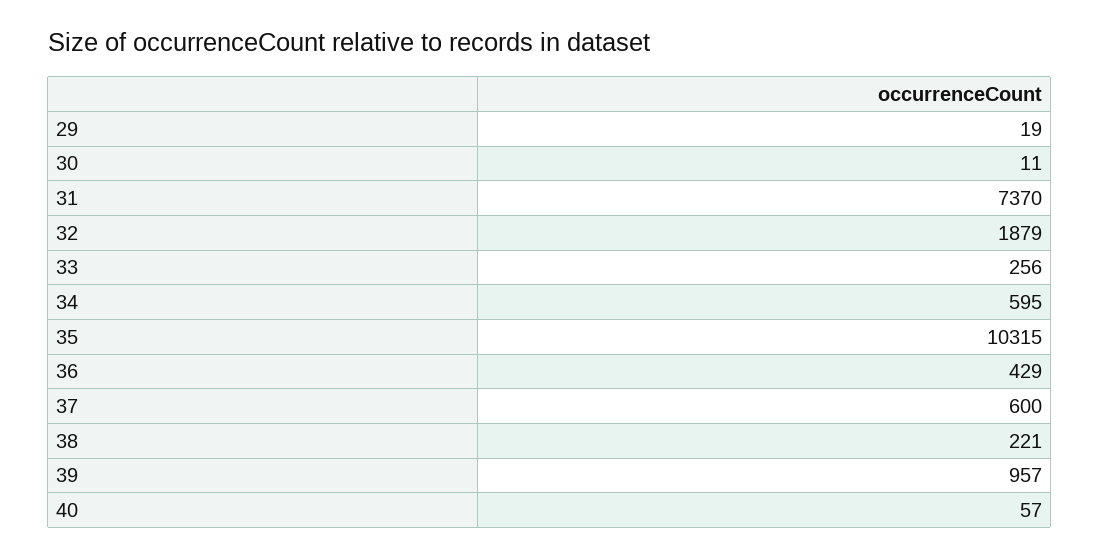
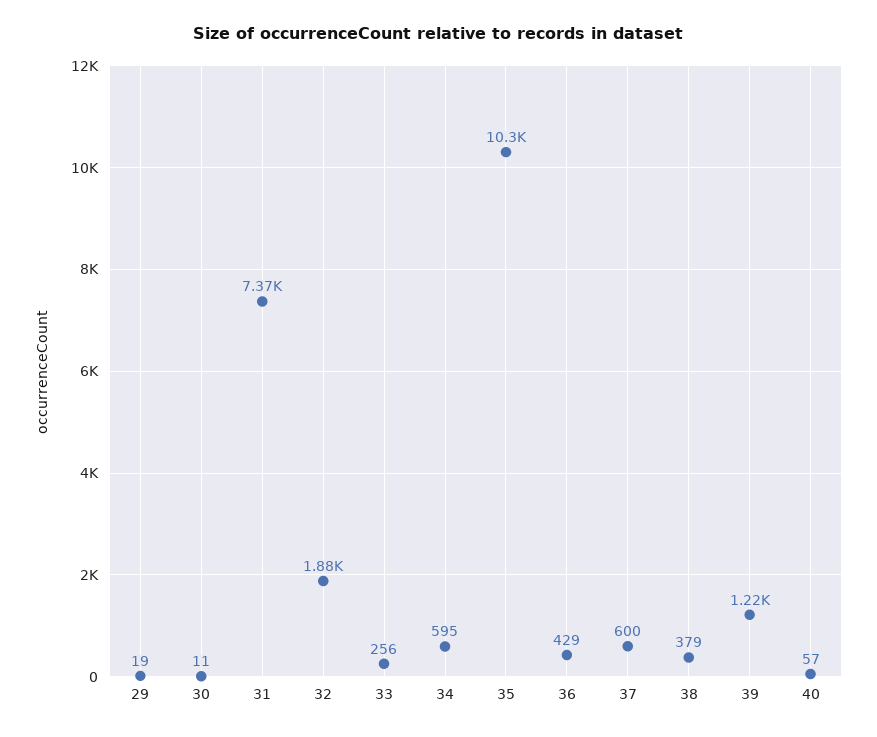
  {
    "29": 19,
    "30": 11,
    "31": 7370,
    "32": 1879,
    "33": 256,
    "34": 595,
    "35": 10315,
    "36": 429,
    "37": 600,
-   "38": 221,
+   "38": 379,
-   "39": 957,
+   "39": 1220,
    "40": 57
  }

